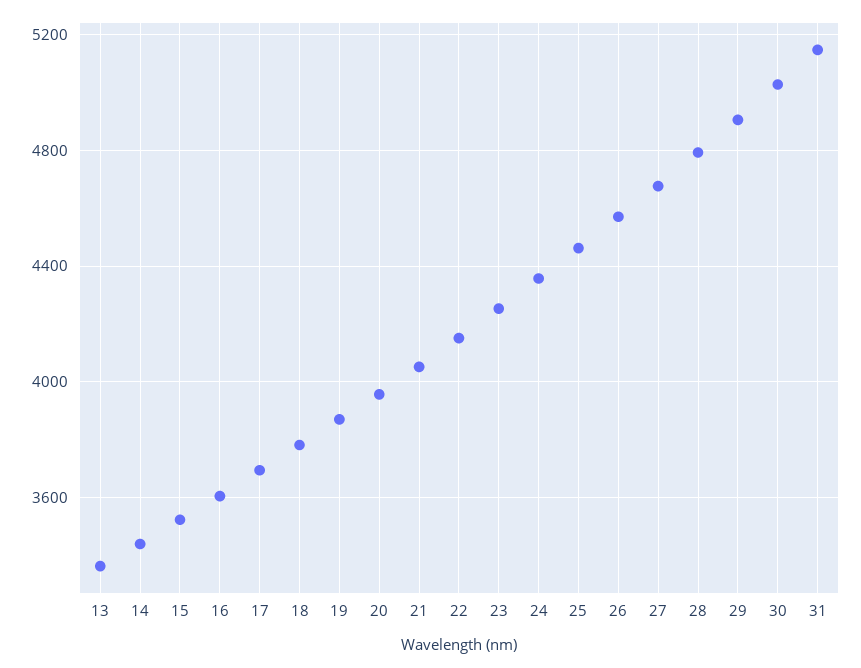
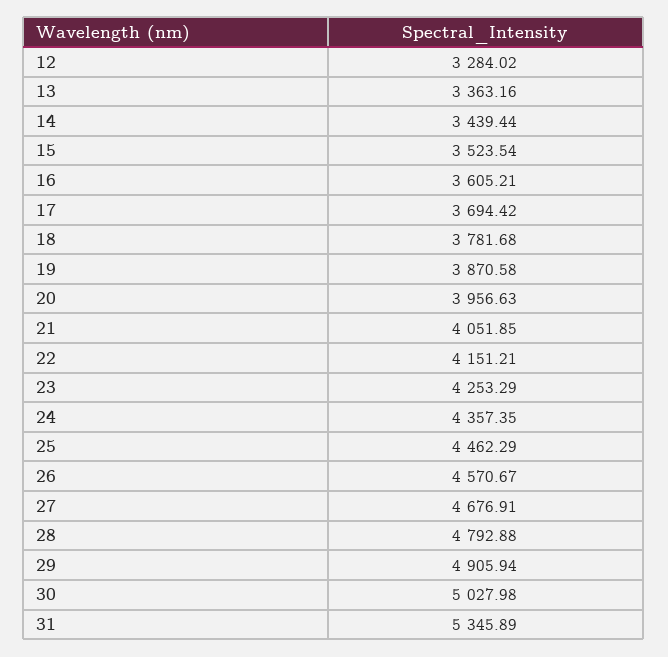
  {
    "13": 3363.16,
    "14": 3439.44,
    "15": 3523.54,
    "16": 3605.21,
    "17": 3694.42,
    "18": 3781.68,
    "19": 3870.58,
    "20": 3956.63,
    "21": 4051.85,
    "22": 4151.21,
    "23": 4253.29,
    "24": 4357.35,
    "25": 4462.29,
    "26": 4570.67,
    "27": 4676.91,
    "28": 4792.88,
    "29": 4905.94,
    "30": 5027.98,
-   "31": 5150
+   "31": 5345.89,
+   "12": 3284.02
  }

